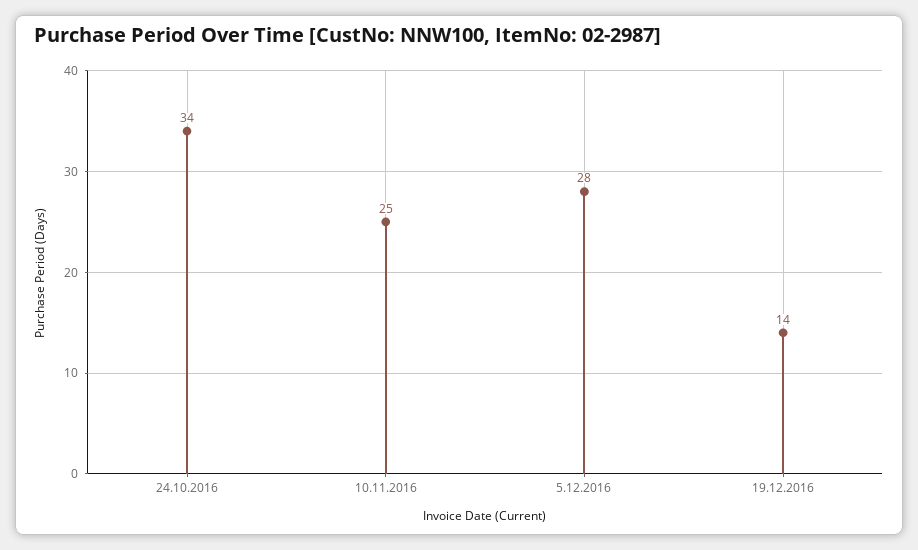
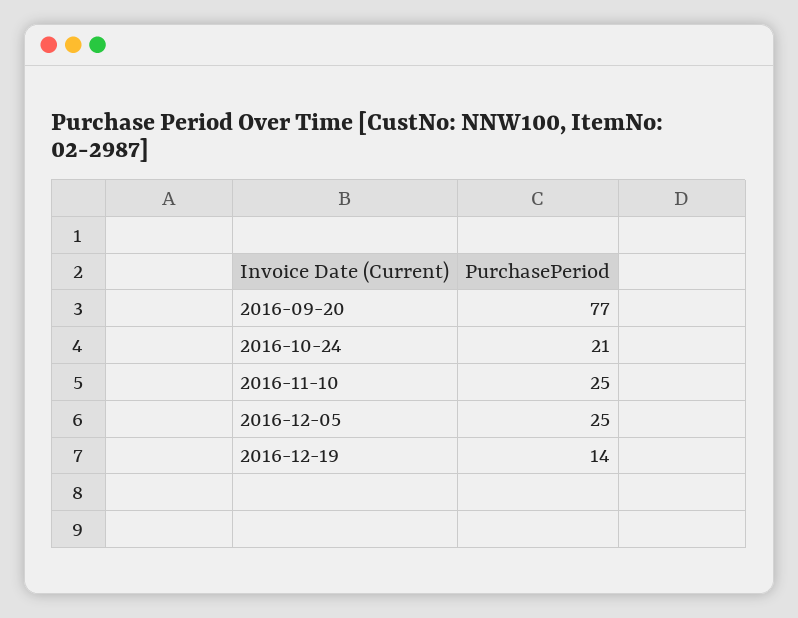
  {
-   "24.10.2016": 34,
+   "24.10.2016": 21,
    "10.11.2016": 25,
-   "5.12.2016": 28,
+   "5.12.2016": 25,
-   "19.12.2016": 14
+   "19.12.2016": 14,
+   "2016-09-20": 77
  }

